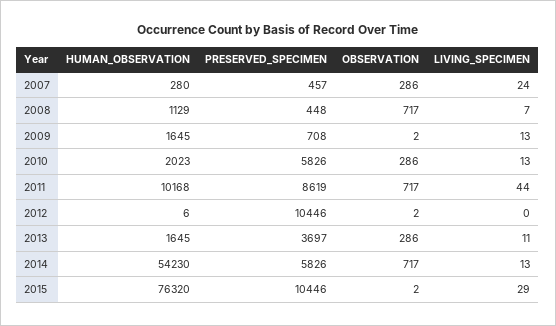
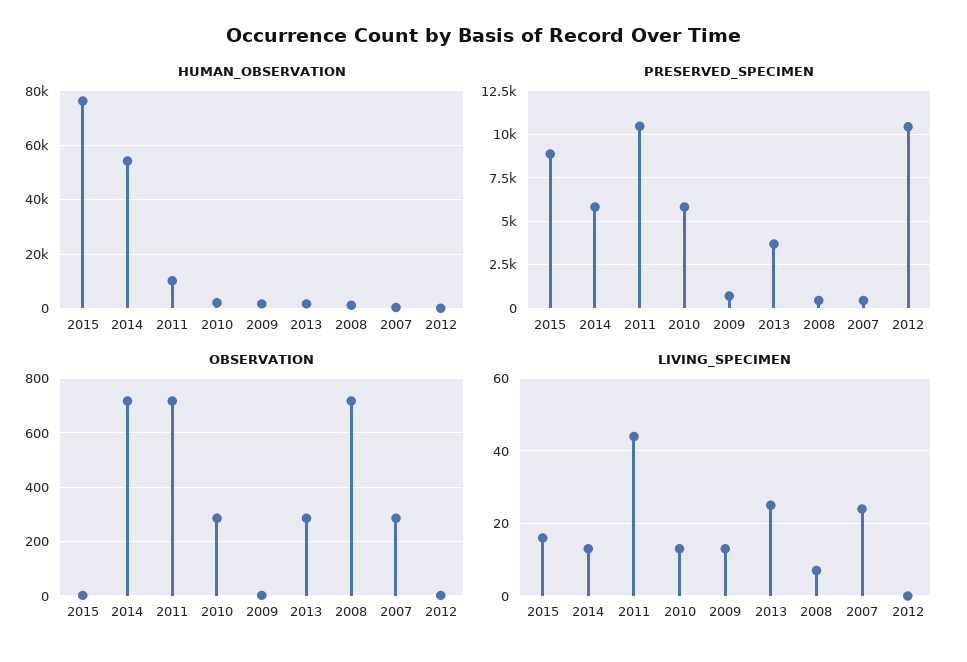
  {
    "HUMAN_OBSERVATION": {
      "2007": 280,
      "2008": 1129,
      "2009": 1645,
      "2010": 2023,
      "2011": 10168,
      "2012": 6,
      "2013": 1645,
      "2014": 54230,
      "2015": 76320
    },
    "PRESERVED_SPECIMEN": {
      "2007": 457,
      "2008": 448,
      "2009": 708,
      "2010": 5826,
-     "2011": 8619,
+     "2011": 10500,
      "2012": 10446,
      "2013": 3697,
      "2014": 5826,
-     "2015": 10446
+     "2015": 9000
    },
    "OBSERVATION": {
      "2007": 286,
      "2008": 717,
      "2009": 2,
      "2010": 286,
      "2011": 717,
      "2012": 2,
      "2013": 286,
      "2014": 717,
      "2015": 2
    },
    "LIVING_SPECIMEN": {
      "2007": 24,
      "2008": 7,
      "2009": 13,
      "2010": 13,
      "2011": 44,
      "2012": 0,
-     "2013": 11,
+     "2013": 25,
      "2014": 13,
-     "2015": 29
+     "2015": 15
    }
  }

